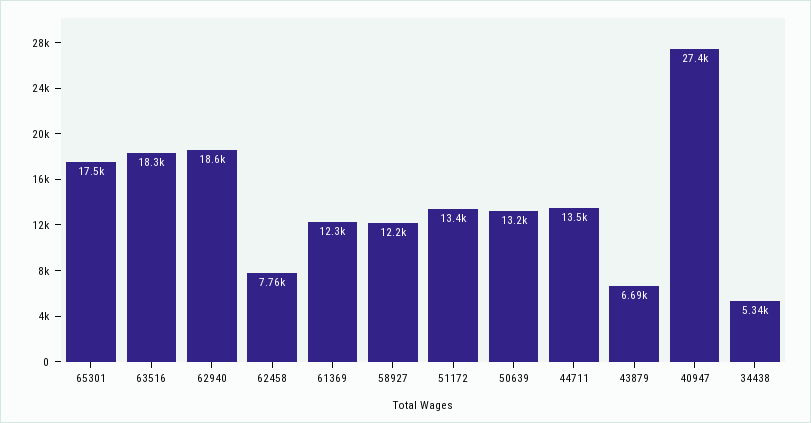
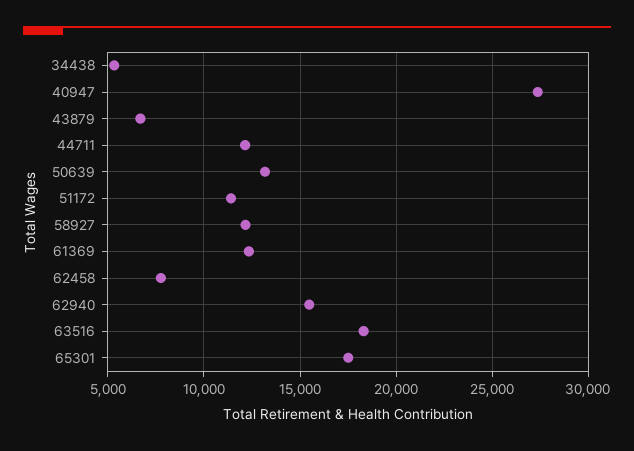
  {
    "65301": 17500,
    "63516": 18300,
-   "62940": 18600,
+   "62940": 15500,
    "62458": 7760,
    "61369": 12300,
    "58927": 12200,
-   "51172": 13400,
+   "51172": 11500,
    "50639": 13200,
-   "44711": 13500,
+   "44711": 12000,
    "43879": 6690,
    "40947": 27400,
    "34438": 5340
  }

